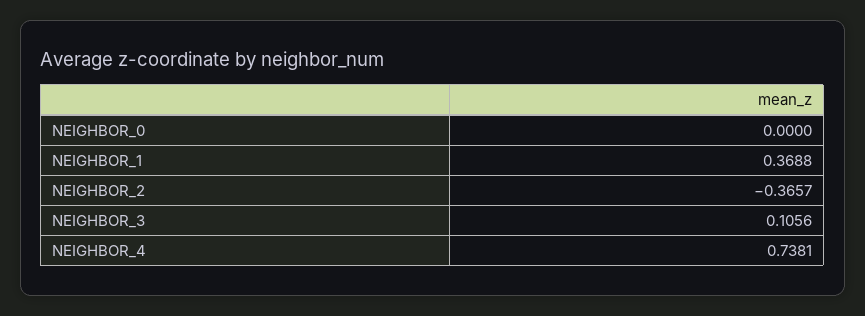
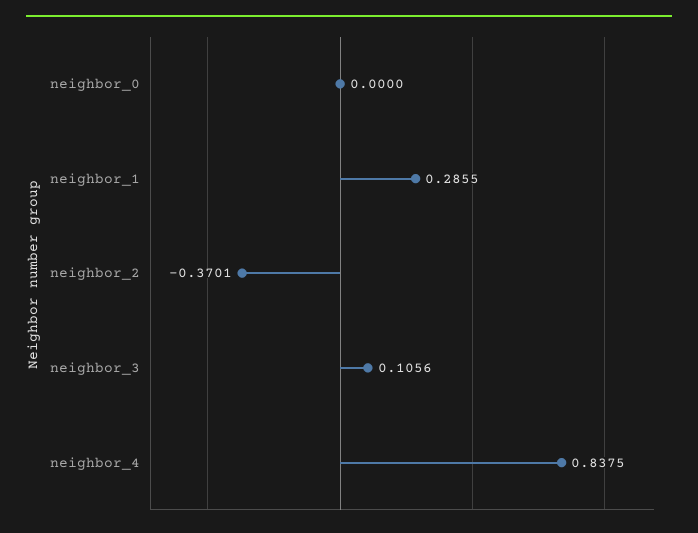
  {
    "NEIGHBOR_0": 0,
-   "NEIGHBOR_1": 0.3688,
+   "NEIGHBOR_1": 0.2855,
-   "NEIGHBOR_2": -0.3657,
+   "NEIGHBOR_2": -0.3701,
    "NEIGHBOR_3": 0.1056,
-   "NEIGHBOR_4": 0.7381
+   "NEIGHBOR_4": 0.8375
  }

